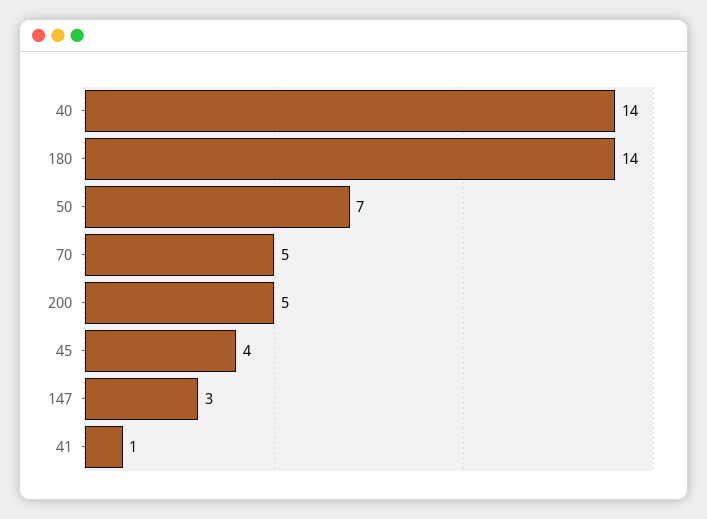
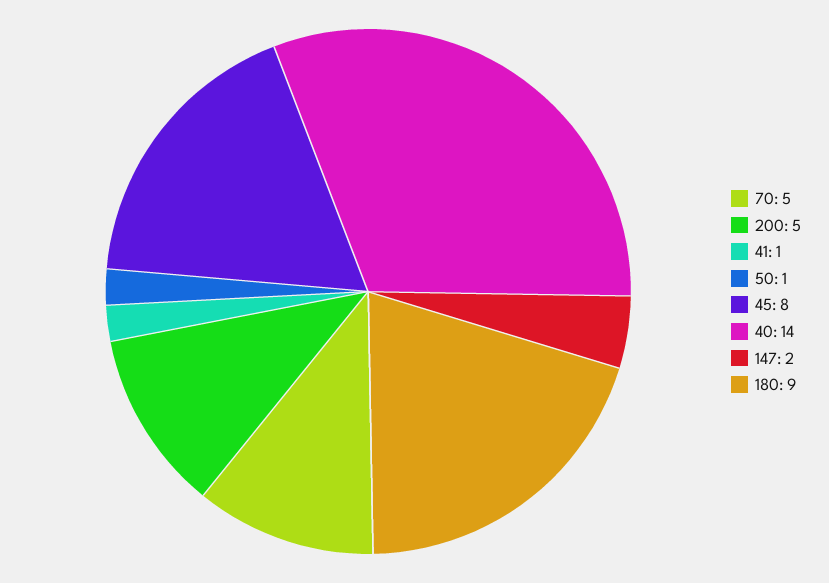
  {
    "40": 14,
-   "180": 14,
+   "180": 9,
-   "50": 7,
+   "50": 1,
    "70": 5,
    "200": 5,
-   "45": 4,
+   "45": 8,
-   "147": 3,
+   "147": 2,
    "41": 1
  }

